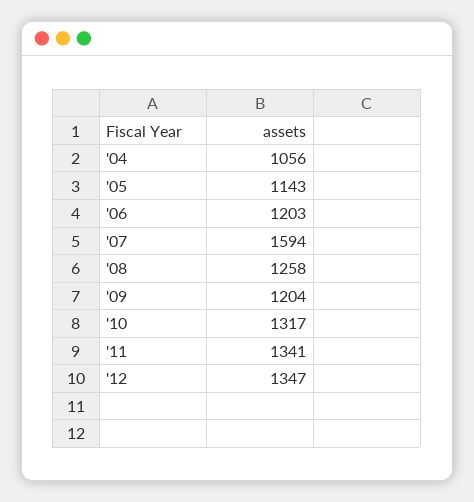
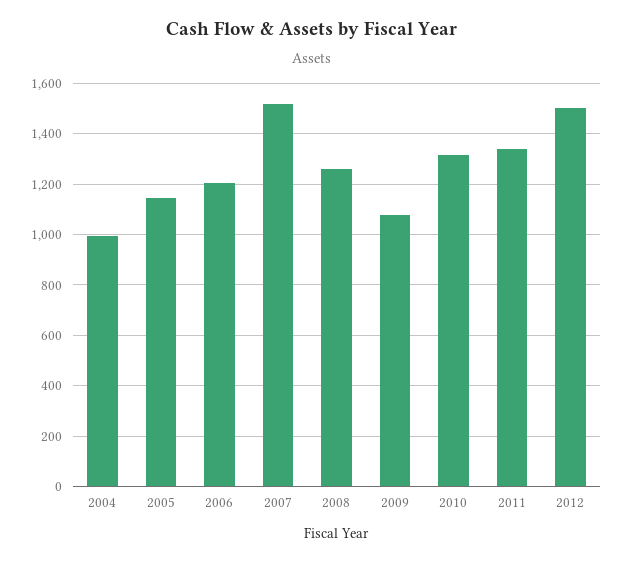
  {
-   "'04": 1056,
+   "'04": 1000,
    "'05": 1143,
    "'06": 1203,
-   "'07": 1594,
+   "'07": 1525,
    "'08": 1258,
-   "'09": 1204,
+   "'09": 1075,
    "'10": 1317,
    "'11": 1341,
-   "'12": 1347
+   "'12": 1500
  }

